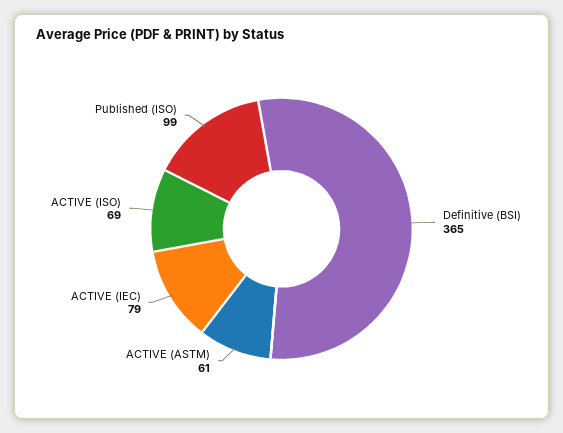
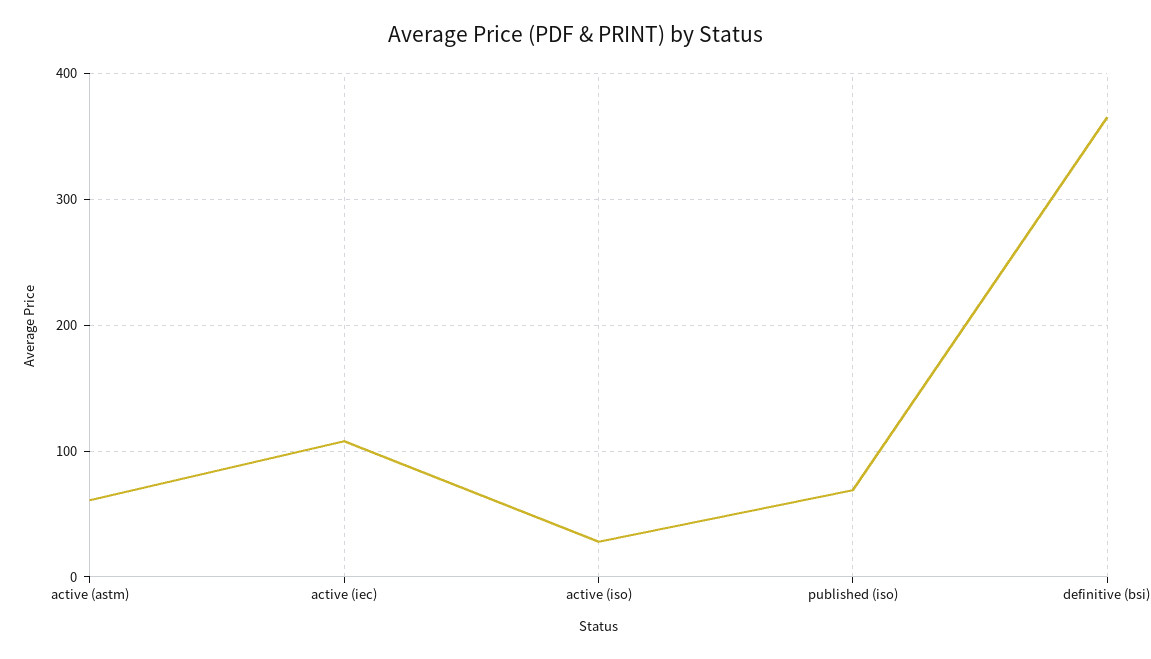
  {
    "Definitive (BSI)": 365,
    "ACTIVE (ASTM)": 61,
-   "ACTIVE (IEC)": 79,
+   "ACTIVE (IEC)": 110,
-   "ACTIVE (ISO)": 69,
+   "ACTIVE (ISO)": 30,
-   "Published (ISO)": 99
+   "Published (ISO)": 70
  }

